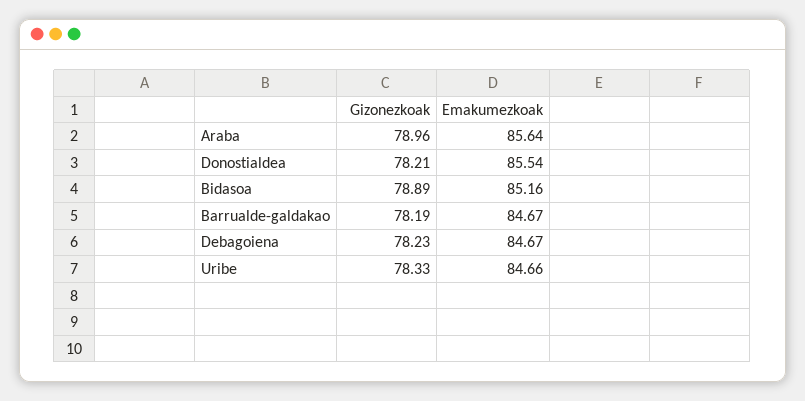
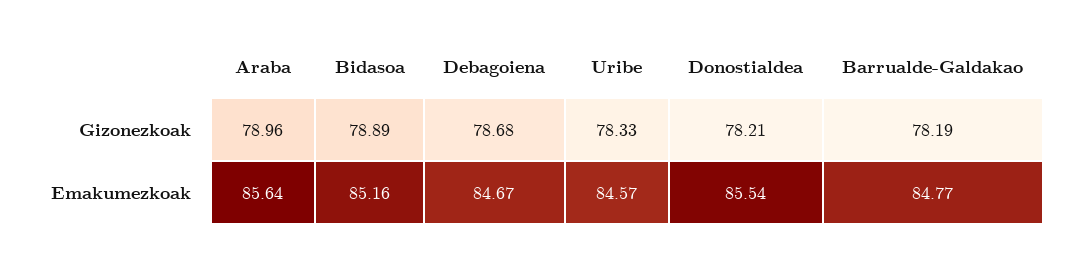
  {
    "Gizonezkoak": {
      "Araba": 78.96,
      "Donostialdea": 78.21,
      "Bidasoa": 78.89,
      "Barrualde-galdakao": 78.19,
-     "Debagoiena": 78.23,
+     "Debagoiena": 78.68,
      "Uribe": 78.33
    },
    "Emakumezkoak": {
      "Araba": 85.64,
      "Donostialdea": 85.54,
      "Bidasoa": 85.16,
-     "Barrualde-galdakao": 84.67,
+     "Barrualde-galdakao": 84.77,
      "Debagoiena": 84.67,
-     "Uribe": 84.66
+     "Uribe": 84.57
    }
  }

